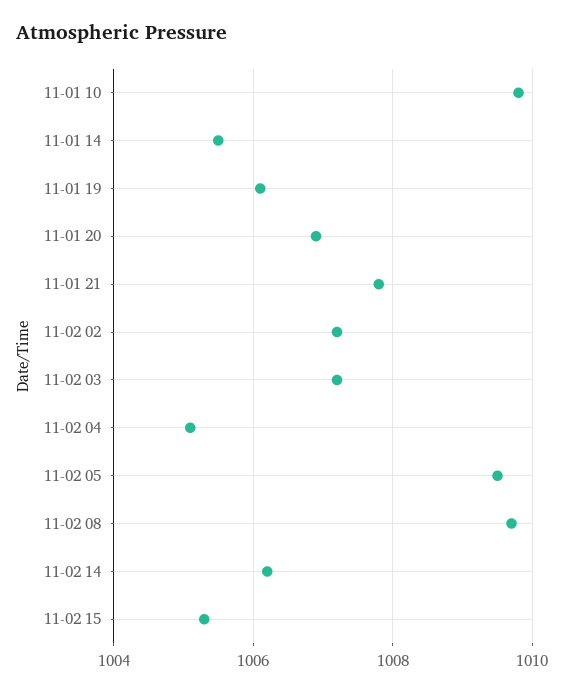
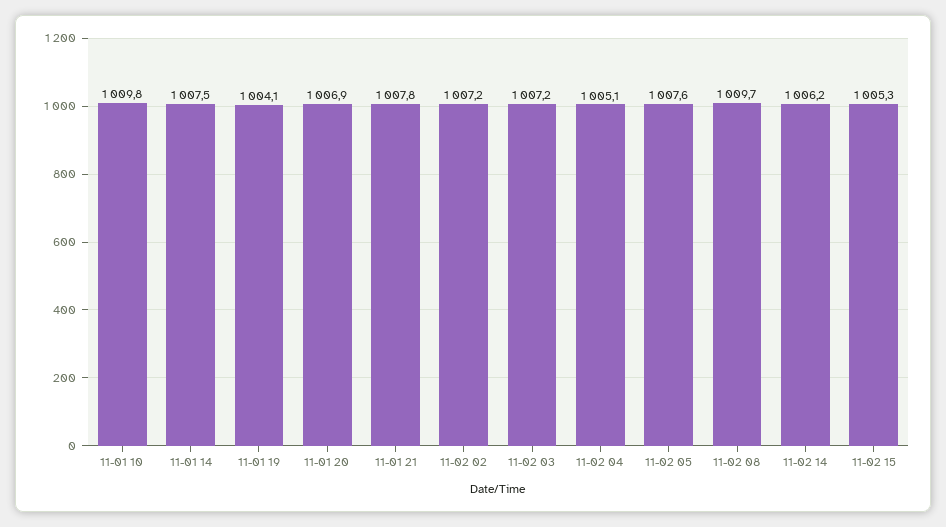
  {
    "11-01 10": 1009.8,
-   "11-01 14": 1005.5,
+   "11-01 14": 1007.5,
-   "11-01 19": 1006,
+   "11-01 19": 1004.1,
    "11-01 20": 1006.9,
    "11-01 21": 1007.8,
    "11-02 02": 1007.2,
    "11-02 03": 1007.2,
    "11-02 04": 1005.1,
-   "11-02 05": 1009.5,
+   "11-02 05": 1007.6,
    "11-02 08": 1009.7,
    "11-02 14": 1006.2,
    "11-02 15": 1005.3
  }

